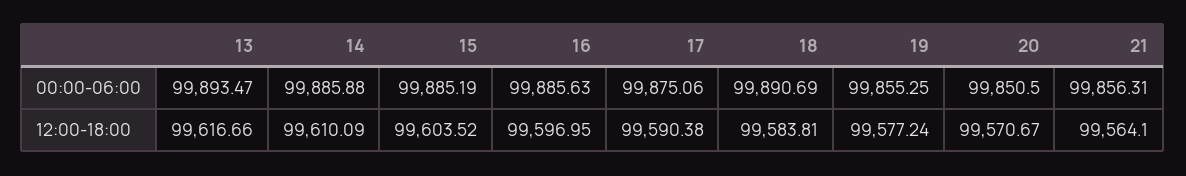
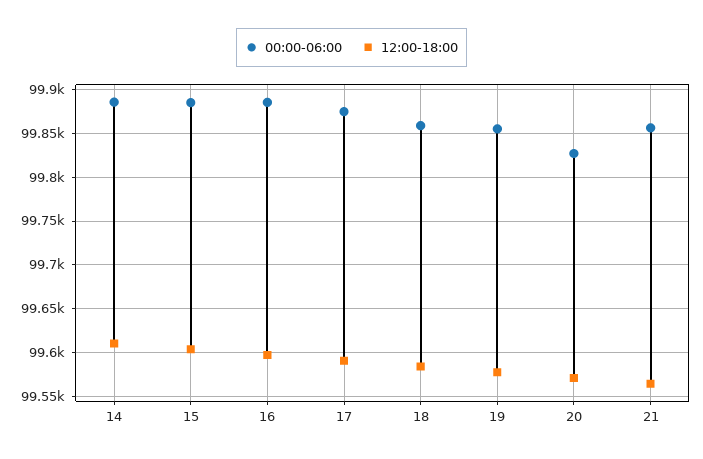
  {
    "00:00-06:00": {
-     "13": 99893.47,
      "14": 99885.88,
      "15": 99885.19,
      "16": 99885.63,
      "17": 99875.06,
-     "18": 99890.69,
+     "18": 99860,
      "19": 99855.25,
-     "20": 99850.5,
+     "20": 99830,
      "21": 99856.31
    },
    "12:00-18:00": {
-     "13": 99616.66,
      "14": 99610.09,
      "15": 99603.52,
      "16": 99596.95,
      "17": 99590.38,
      "18": 99583.81,
      "19": 99577.24,
      "20": 99570.67,
      "21": 99564.1
    }
  }

